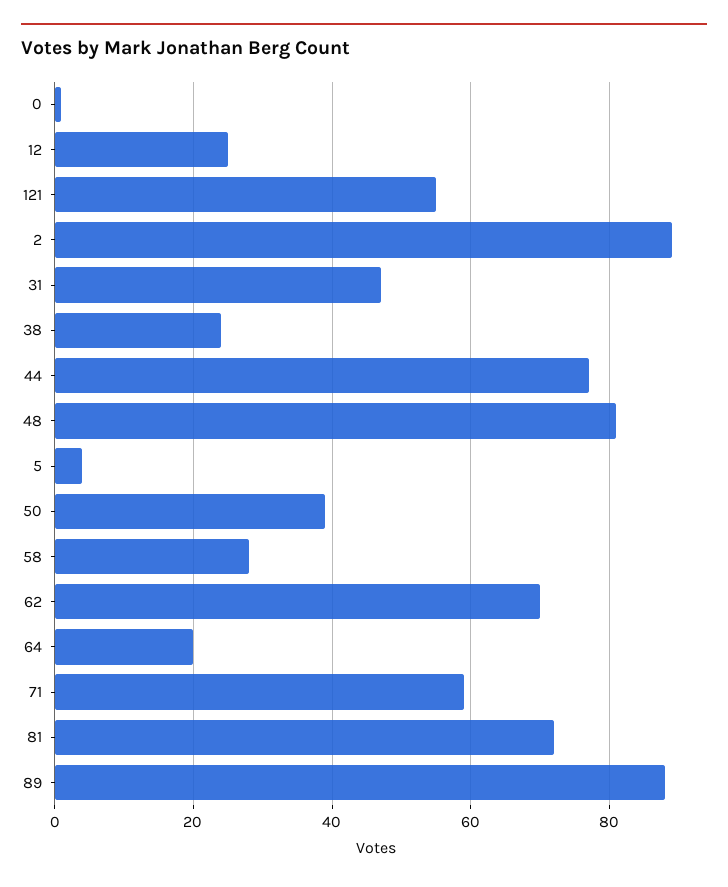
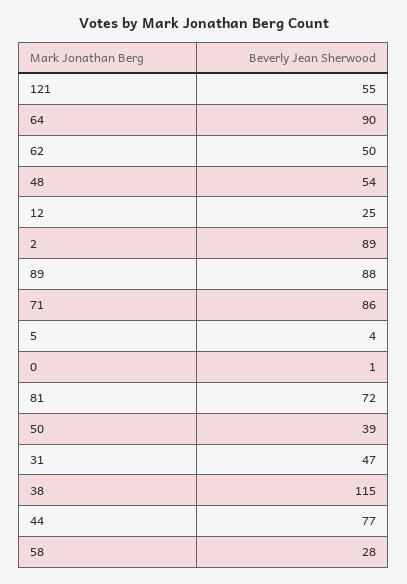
  {
    "0": 1,
    "12": 25,
    "121": 55,
    "2": 89,
    "31": 47,
-   "38": 25,
+   "38": 115,
    "44": 77,
-   "48": 80,
+   "48": 54,
    "5": 4,
    "50": 39,
    "58": 28,
-   "62": 70,
+   "62": 50,
-   "64": 20,
+   "64": 90,
-   "71": 60,
+   "71": 86,
    "81": 72,
    "89": 88
  }

